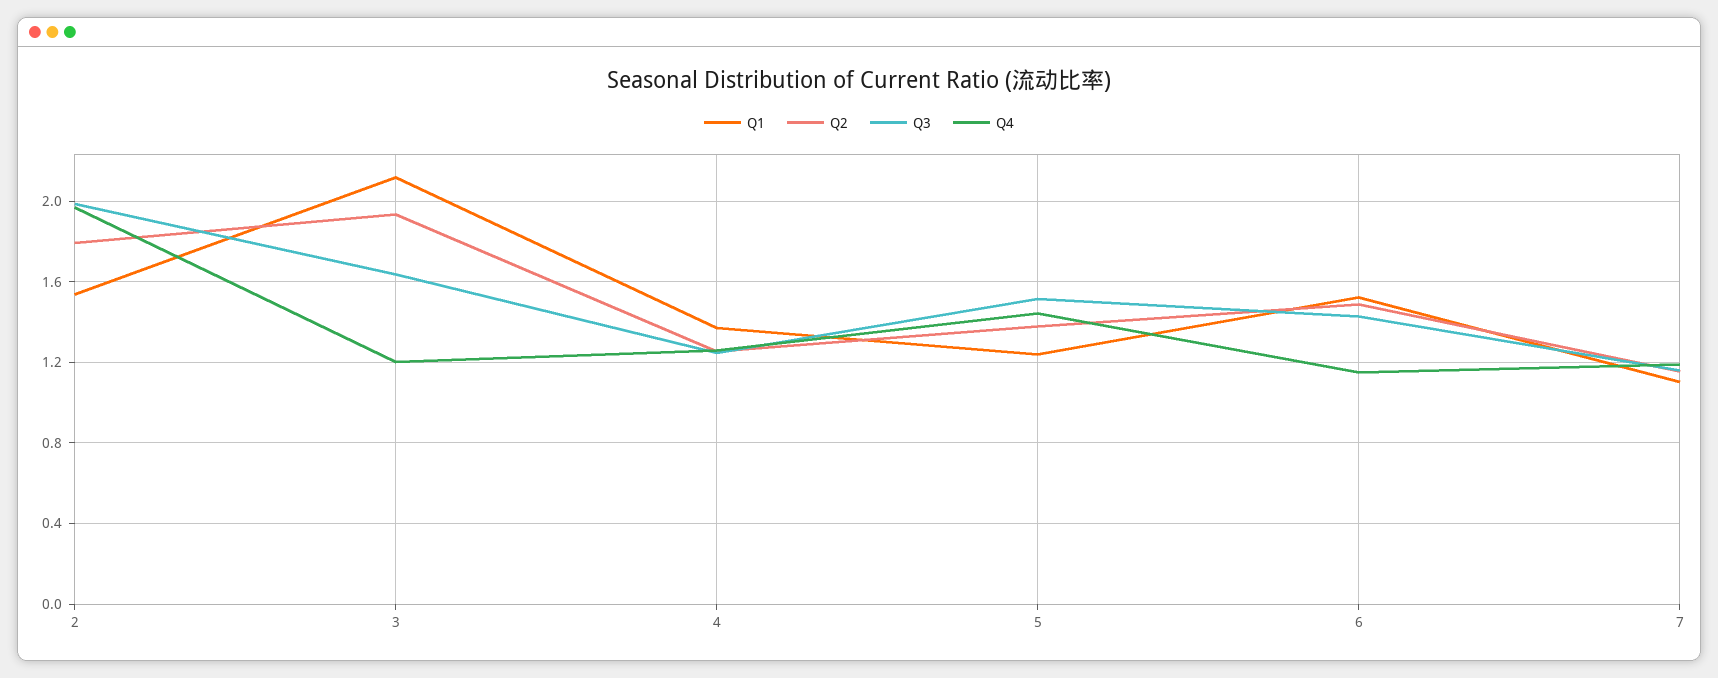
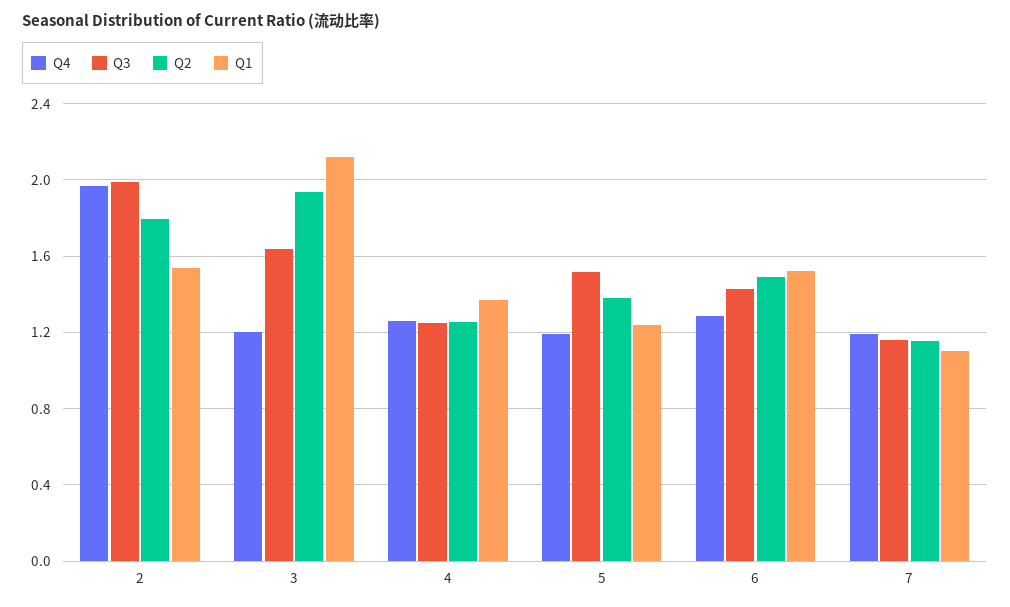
  {
    "Q1": {
      "2": 1.55,
      "3": 2.1,
      "4": 1.35,
      "5": 1.25,
      "6": 1.5,
      "7": 1.1
    },
    "Q2": {
      "2": 1.8,
      "3": 1.95,
      "4": 1.25,
      "5": 1.4,
      "6": 1.5,
      "7": 1.15
    },
    "Q3": {
      "2": 2,
      "3": 1.65,
      "4": 1.25,
      "5": 1.5,
      "6": 1.45,
      "7": 1.15
    },
    "Q4": {
      "2": 1.95,
      "3": 1.2,
      "4": 1.25,
-     "5": 1.45,
+     "5": 1.2,
-     "6": 1.15,
+     "6": 1.3,
      "7": 1.2
    }
  }

